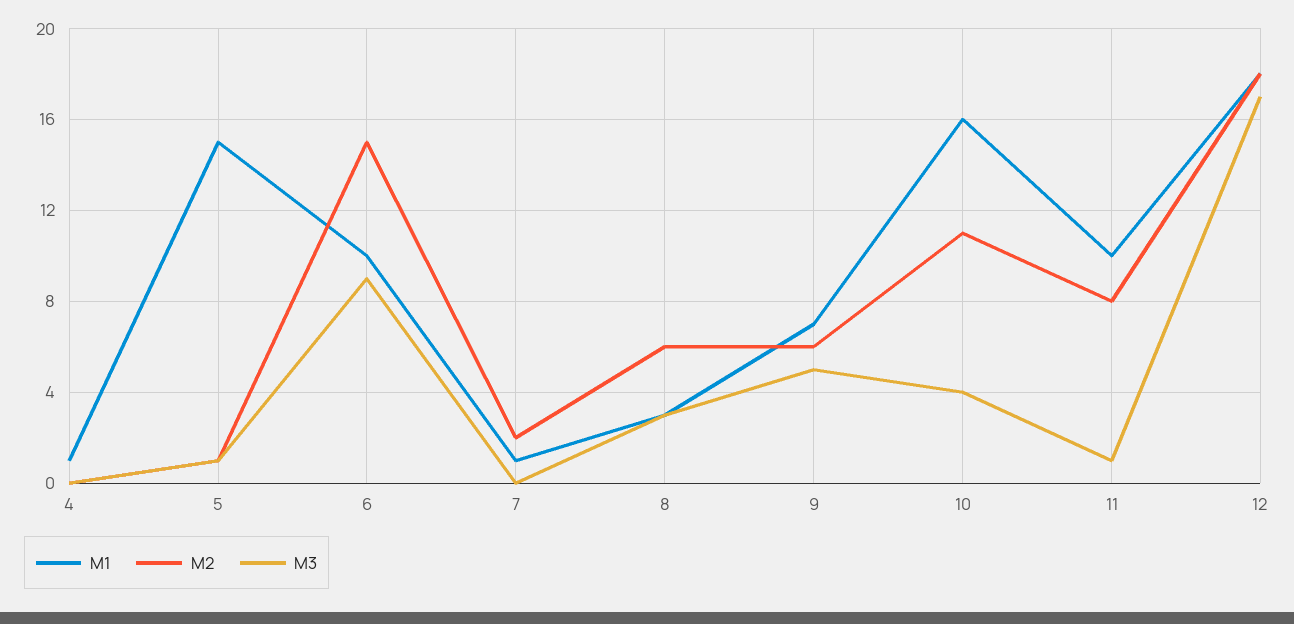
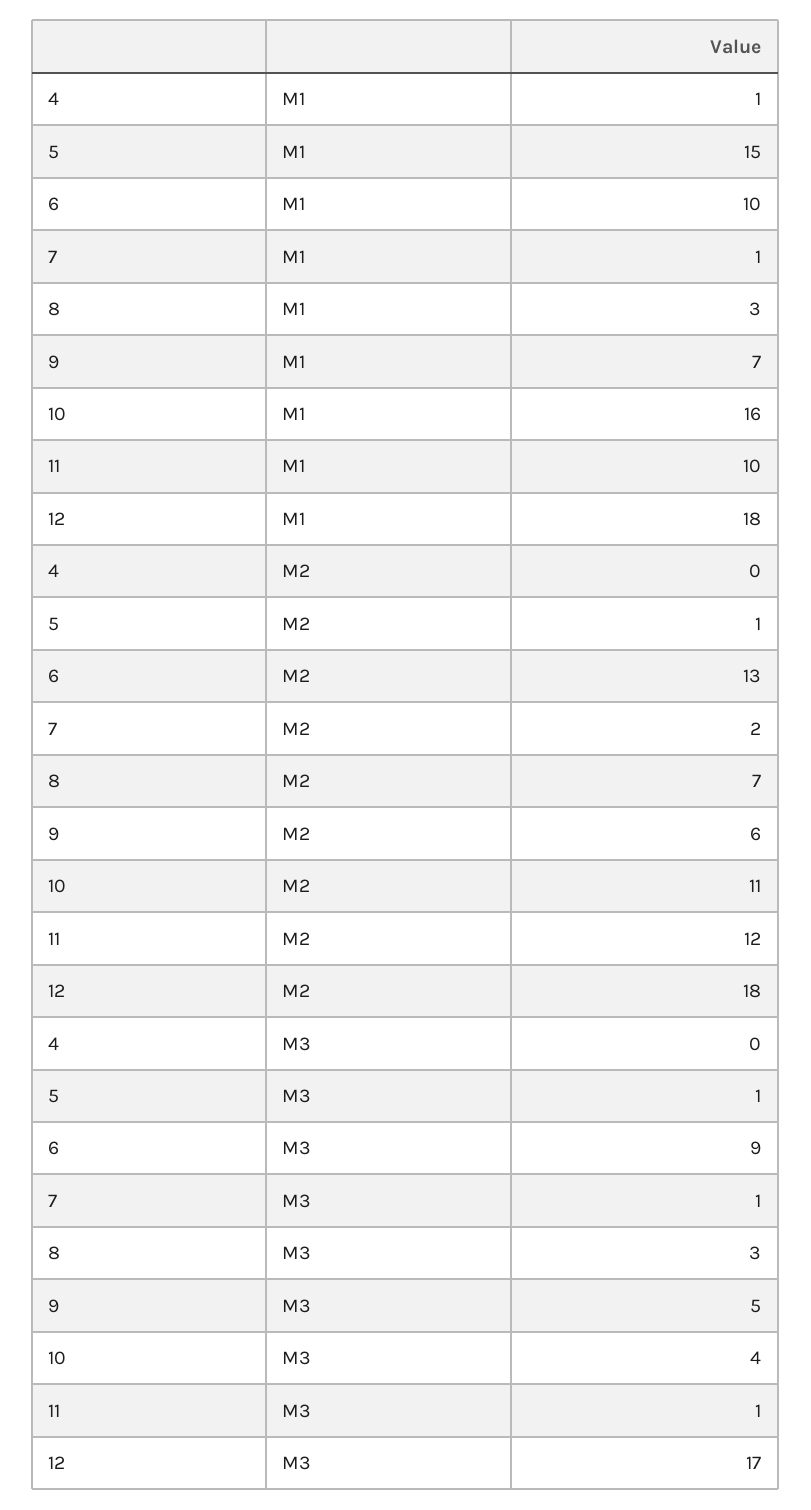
  {
    "M1": {
      "4": 1,
      "5": 15,
      "6": 10,
      "7": 1,
      "8": 3,
      "9": 7,
      "10": 16,
      "11": 10,
      "12": 18
    },
    "M2": {
      "4": 0,
      "5": 1,
-     "6": 15,
+     "6": 13,
      "7": 2,
-     "8": 6,
+     "8": 7,
      "9": 6,
      "10": 11,
-     "11": 8,
+     "11": 12,
      "12": 18
    },
    "M3": {
      "4": 0,
      "5": 1,
      "6": 9,
-     "7": 0,
+     "7": 1,
      "8": 3,
      "9": 5,
      "10": 4,
      "11": 1,
      "12": 17
    }
  }

